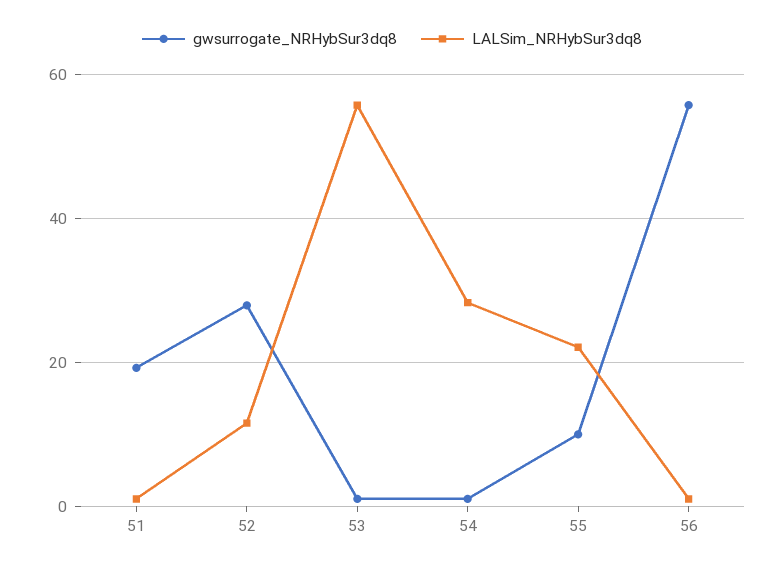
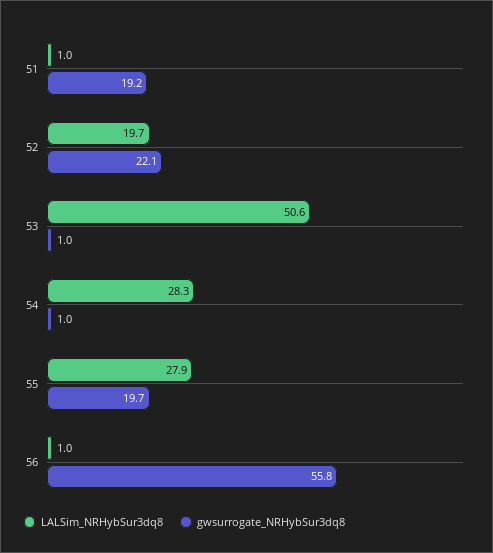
  {
    "gwsurrogate_NRHybSur3dq8": {
      "51": 19.2,
-     "52": 28,
+     "52": 22.1,
      "53": 1,
      "54": 1,
-     "55": 10,
+     "55": 19.7,
      "56": 55.8
    },
    "LALSim_NRHybSur3dq8": {
      "51": 1,
-     "52": 12,
+     "52": 19.7,
-     "53": 56,
+     "53": 50.6,
      "54": 28.3,
-     "55": 22,
+     "55": 27.9,
      "56": 1
    }
  }

